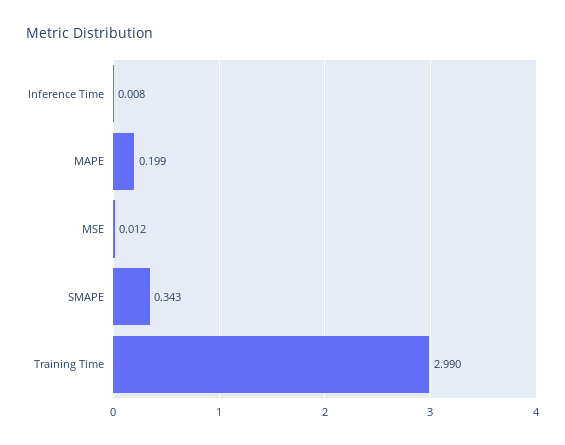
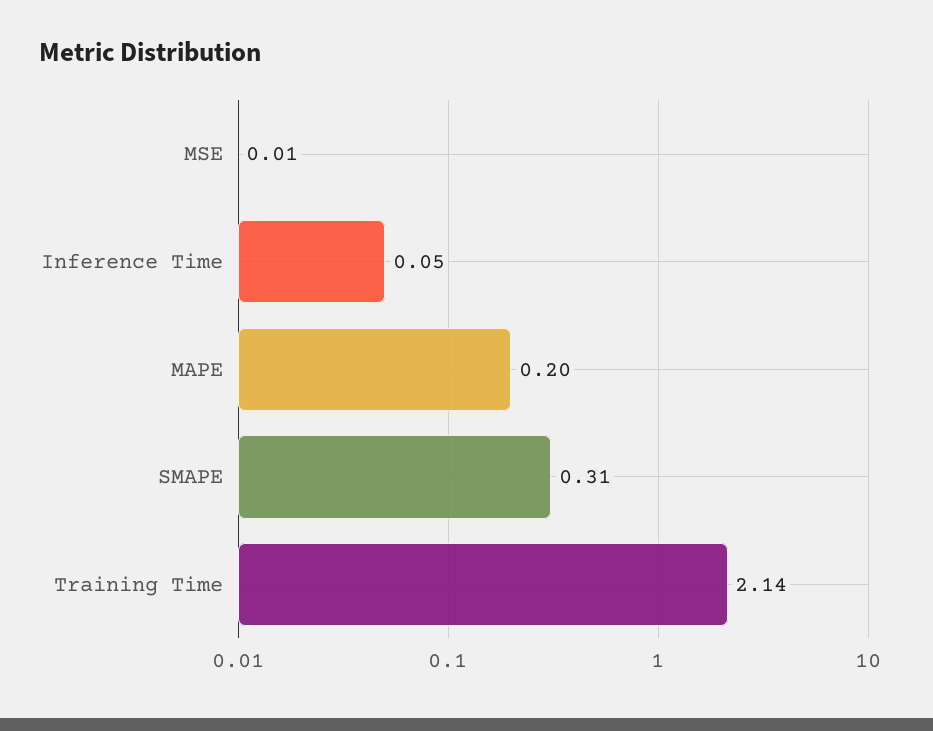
  {
-   "Inference Time": 0.008,
+   "Inference Time": 0.05,
    "MAPE": 0.199,
    "MSE": 0.012,
-   "SMAPE": 0.343,
+   "SMAPE": 0.31,
-   "Training Time": 2.99
+   "Training Time": 2.14
  }

